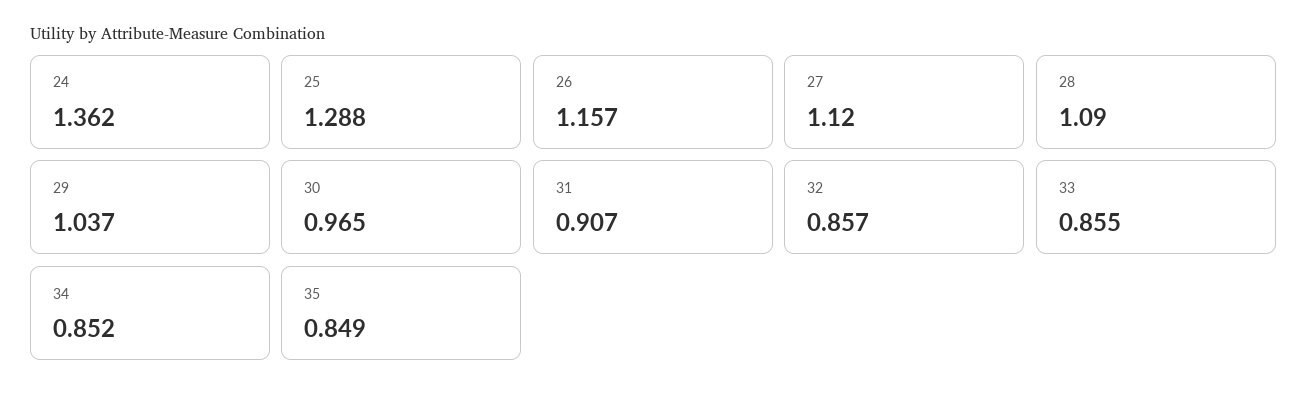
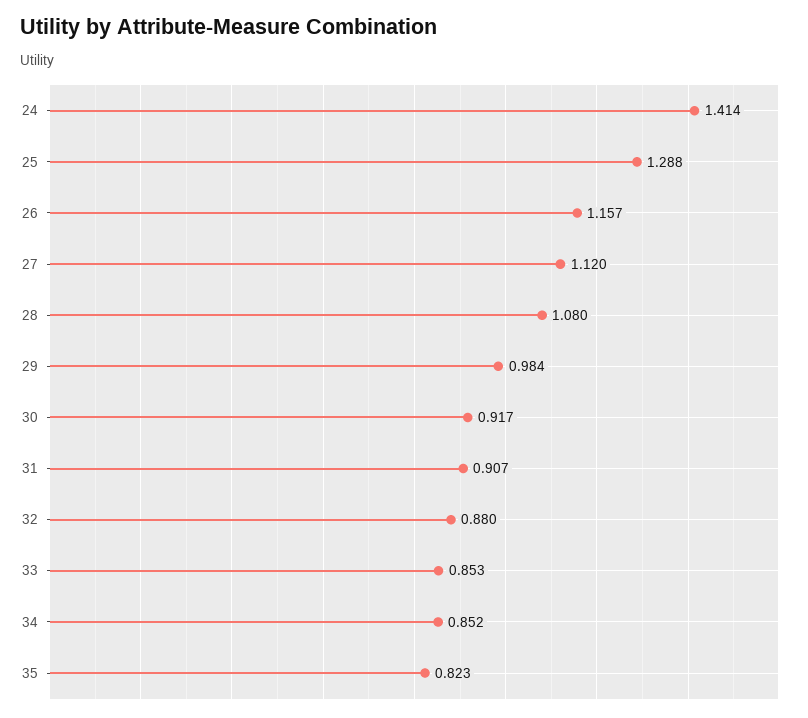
  {
-   "24": 1.362,
+   "24": 1.414,
    "25": 1.288,
    "26": 1.157,
    "27": 1.12,
-   "28": 1.09,
+   "28": 1.08,
-   "29": 1.037,
+   "29": 0.984,
-   "30": 0.965,
+   "30": 0.917,
    "31": 0.907,
-   "32": 0.857,
+   "32": 0.88,
-   "33": 0.855,
+   "33": 0.853,
    "34": 0.852,
-   "35": 0.849
+   "35": 0.823
  }

